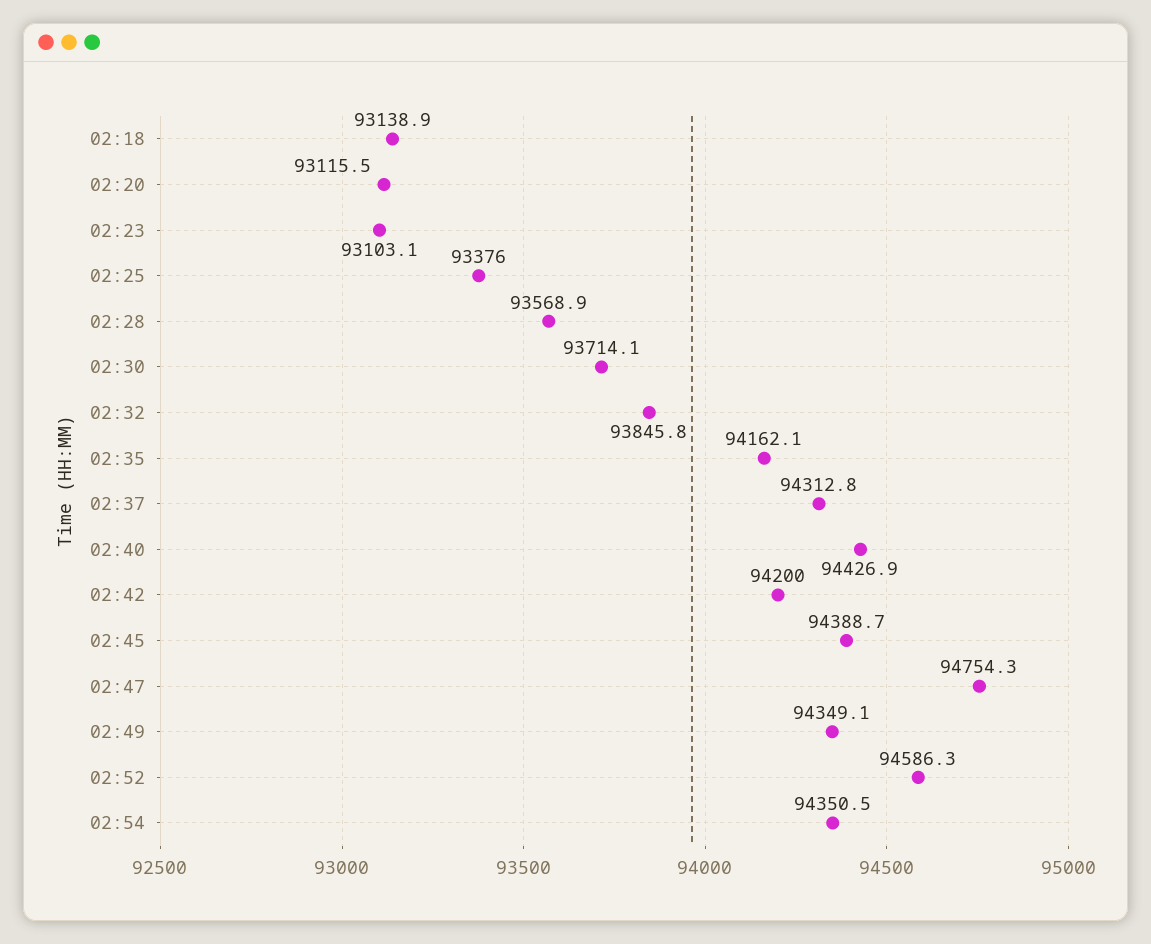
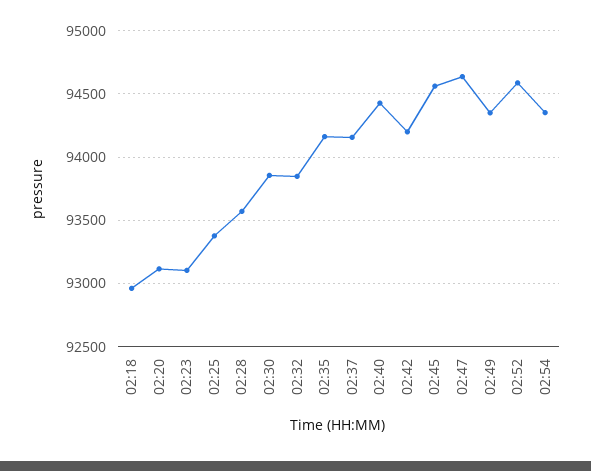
  {
-   "02:18": 93138.9,
+   "02:18": 92950,
    "02:20": 93115.5,
    "02:23": 93103.1,
    "02:25": 93376,
    "02:28": 93568.9,
-   "02:30": 93714.1,
+   "02:30": 93850,
    "02:32": 93845.8,
    "02:35": 94162.1,
-   "02:37": 94312.8,
+   "02:37": 94150,
    "02:40": 94426.9,
    "02:42": 94200,
-   "02:45": 94388.7,
+   "02:45": 94550,
-   "02:47": 94754.3,
+   "02:47": 94650,
    "02:49": 94349.1,
    "02:52": 94586.3,
    "02:54": 94350.5
  }

